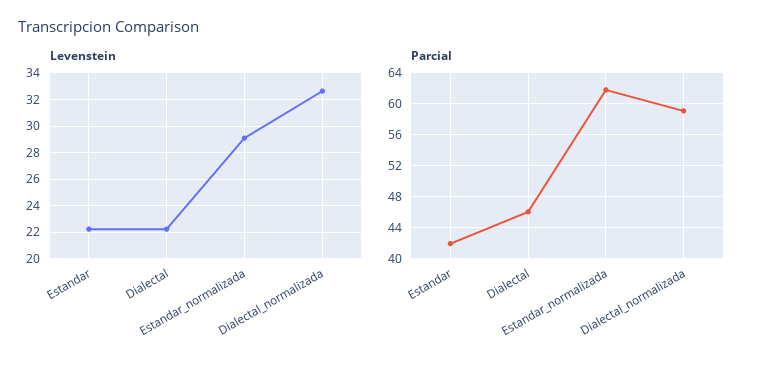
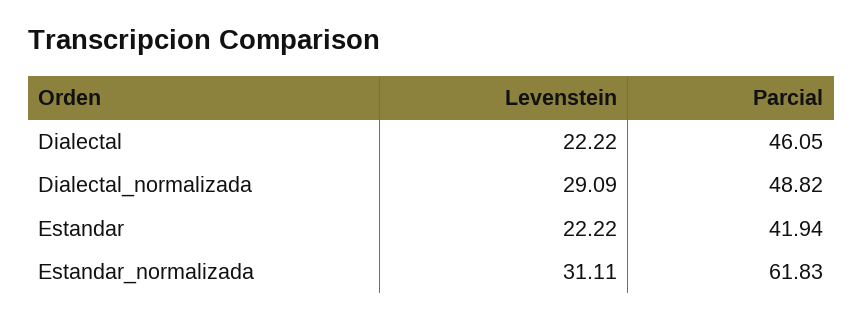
  {
    "Levenstein": {
      "Estandar": 22.22,
      "Dialectal": 22.22,
-     "Estandar_normalizada": 29,
+     "Estandar_normalizada": 31.11,
-     "Dialectal_normalizada": 32.5
+     "Dialectal_normalizada": 29.09
    },
    "Parcial": {
      "Estandar": 41.94,
      "Dialectal": 46.05,
      "Estandar_normalizada": 61.83,
-     "Dialectal_normalizada": 59
+     "Dialectal_normalizada": 48.82
    }
  }

